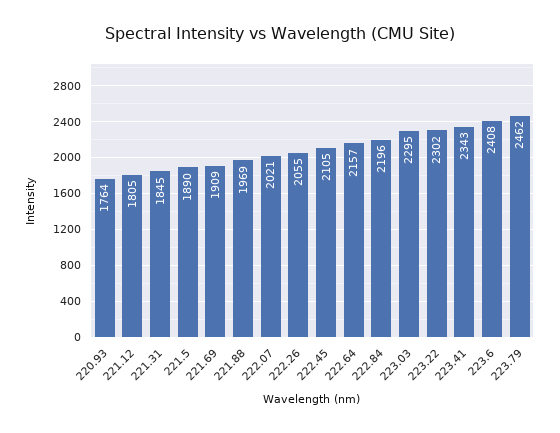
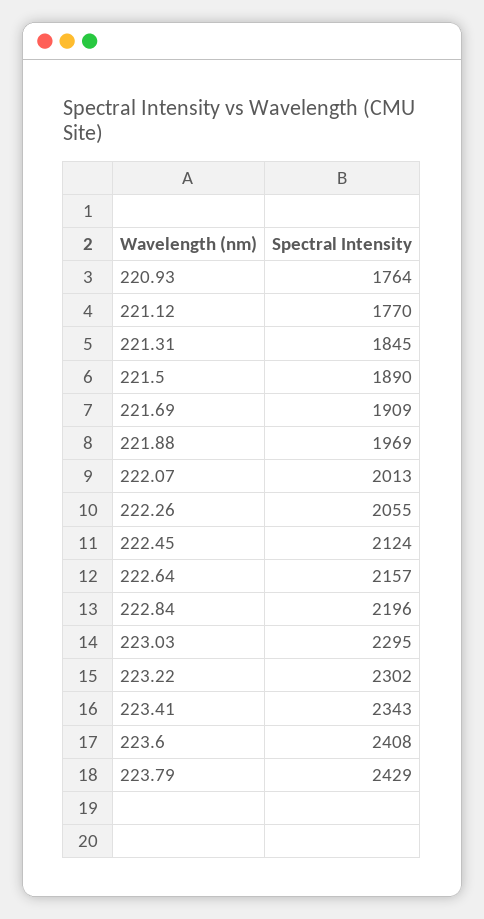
  {
    "220.93": 1764,
-   "221.12": 1805,
+   "221.12": 1770,
    "221.31": 1845,
    "221.5": 1890,
    "221.69": 1909,
    "221.88": 1969,
-   "222.07": 2021,
+   "222.07": 2013,
    "222.26": 2055,
-   "222.45": 2105,
+   "222.45": 2124,
    "222.64": 2157,
    "222.84": 2196,
    "223.03": 2295,
    "223.22": 2302,
    "223.41": 2343,
    "223.6": 2408,
-   "223.79": 2462
+   "223.79": 2429
  }

